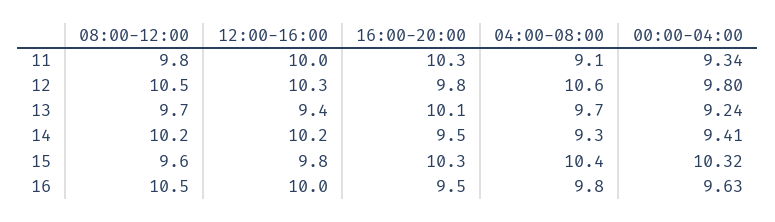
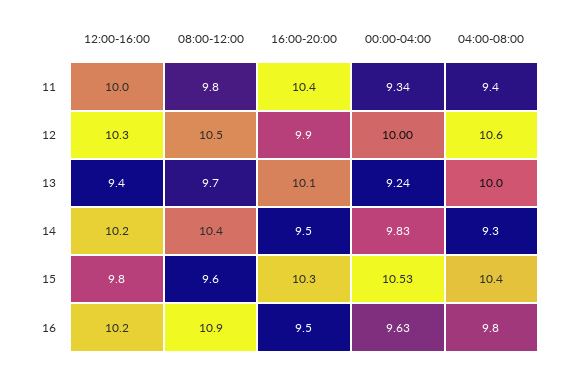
  {
    "08:00-12:00": {
      "11": 9.8,
      "12": 10.5,
      "13": 9.7,
-     "14": 10.2,
+     "14": 10.4,
      "15": 9.6,
-     "16": 10.5
+     "16": 10.9
    },
    "12:00-16:00": {
      "11": 10,
      "12": 10.3,
      "13": 9.4,
      "14": 10.2,
      "15": 9.8,
-     "16": 10
+     "16": 10.2
    },
    "16:00-20:00": {
-     "11": 10.3,
+     "11": 10.4,
-     "12": 9.8,
+     "12": 9.9,
      "13": 10.1,
      "14": 9.5,
      "15": 10.3,
      "16": 9.5
    },
    "04:00-08:00": {
-     "11": 9.1,
+     "11": 9.4,
      "12": 10.6,
-     "13": 9.7,
+     "13": 10,
      "14": 9.3,
      "15": 10.4,
      "16": 9.8
    },
    "00:00-04:00": {
      "11": 9.34,
-     "12": 9.8,
+     "12": 10,
      "13": 9.24,
-     "14": 9.41,
+     "14": 9.83,
-     "15": 10.32,
+     "15": 10.53,
      "16": 9.63
    }
  }

